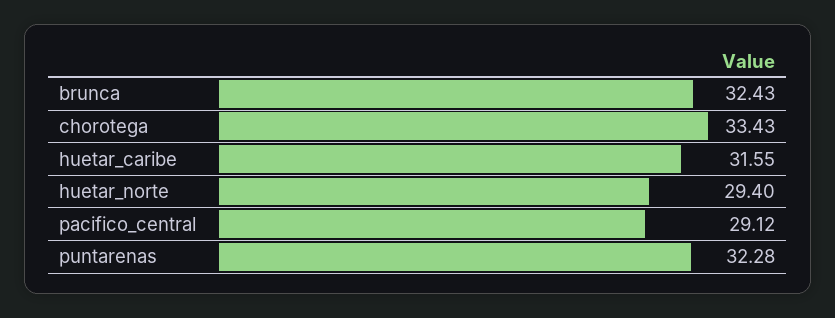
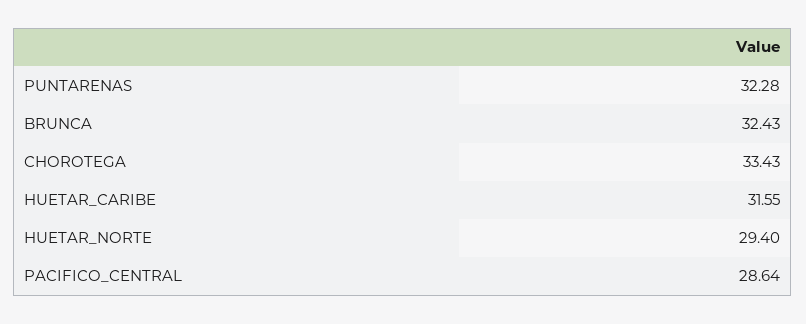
  {
    "brunca": 32.43,
    "chorotega": 33.43,
    "huetar_caribe": 31.55,
    "huetar_norte": 29.4,
-   "pacifico_central": 29.12,
+   "pacifico_central": 28.64,
    "puntarenas": 32.28
  }

